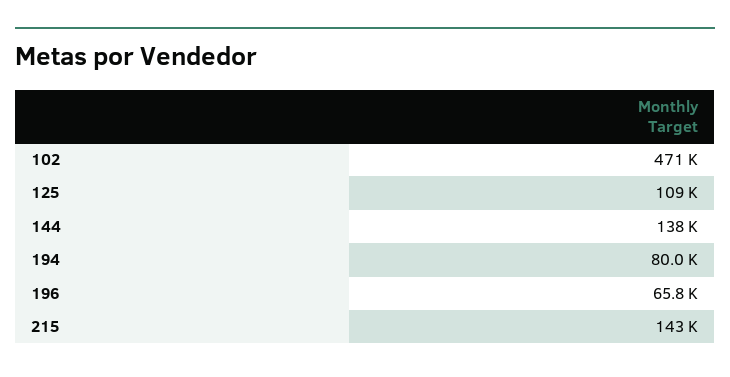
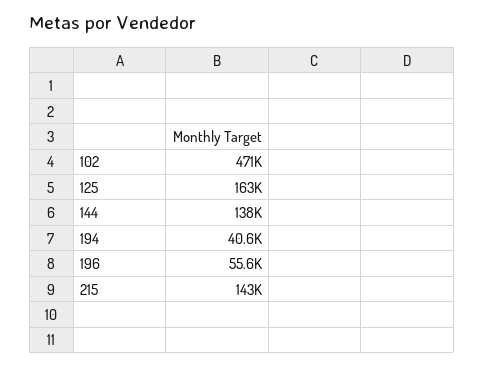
  {
    "102": 471000,
-   "125": 109000,
+   "125": 163000,
    "144": 138000,
-   "194": 80000,
+   "194": 40600,
-   "196": 65800,
+   "196": 55600,
    "215": 143000
  }

